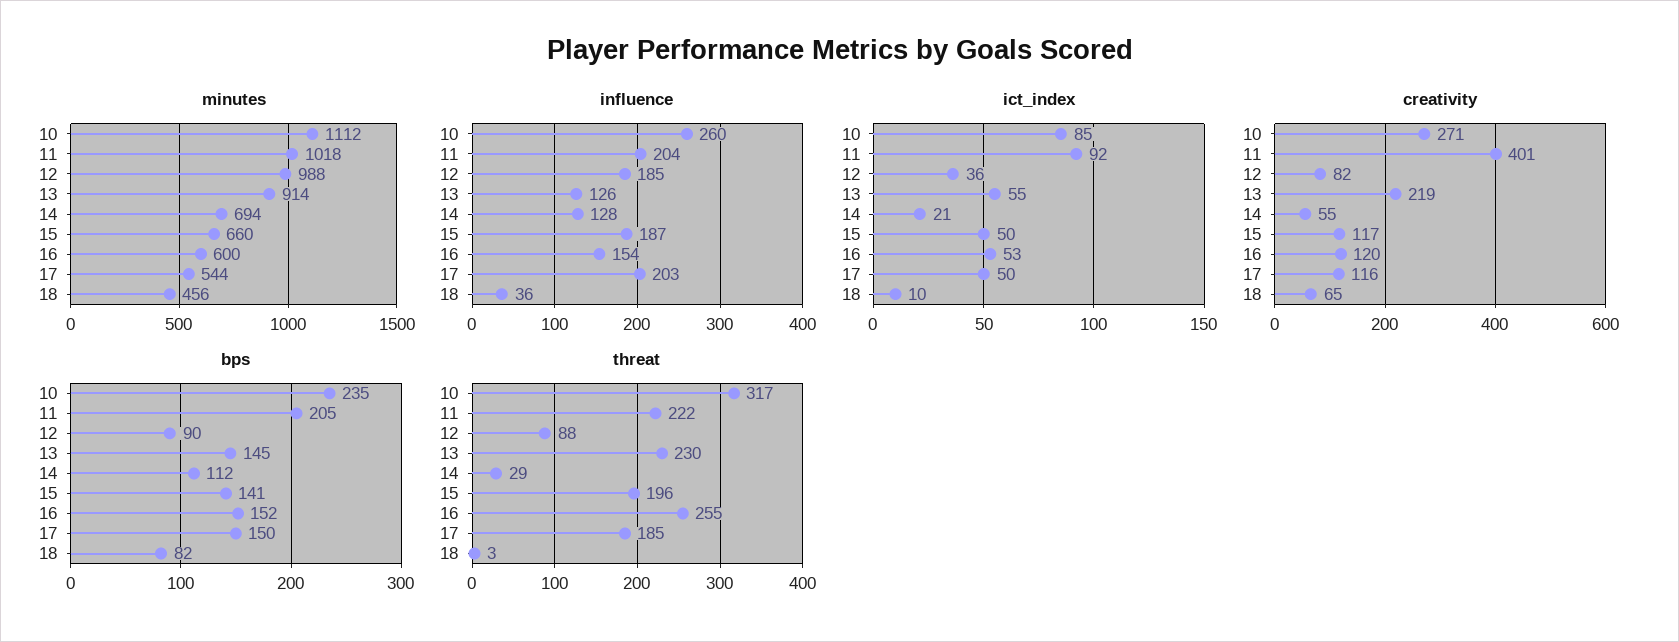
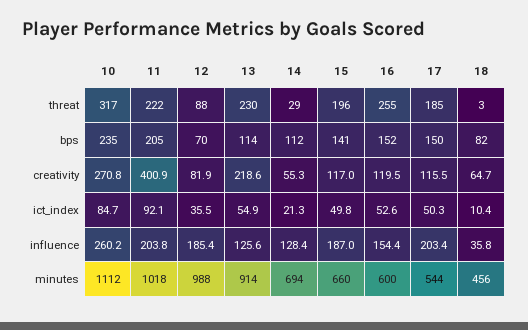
  {
    "minutes": {
      "10": 1112,
      "11": 1018,
      "12": 988,
      "13": 914,
      "14": 694,
      "15": 660,
      "16": 600,
      "17": 544,
      "18": 456
    },
    "influence": {
      "10": 260.2,
      "11": 203.8,
      "12": 185.4,
      "13": 125.6,
      "14": 128.4,
      "15": 187,
      "16": 154.4,
      "17": 203.4,
      "18": 35.8
    },
    "ict_index": {
      "10": 84.7,
      "11": 92.1,
      "12": 35.5,
      "13": 54.9,
      "14": 21.3,
      "15": 49.8,
      "16": 52.6,
      "17": 50.3,
      "18": 10.4
    },
    "creativity": {
      "10": 270.8,
      "11": 400.9,
      "12": 81.9,
      "13": 218.6,
      "14": 55.3,
      "15": 117,
      "16": 119.5,
      "17": 115.5,
      "18": 64.7
    },
    "bps": {
      "10": 235,
      "11": 205,
-     "12": 90,
+     "12": 70,
-     "13": 145,
+     "13": 114,
      "14": 112,
      "15": 141,
      "16": 152,
      "17": 150,
      "18": 82
    },
    "threat": {
      "10": 317,
      "11": 222,
      "12": 88,
      "13": 230,
      "14": 29,
      "15": 196,
      "16": 255,
      "17": 185,
      "18": 3
    }
  }

